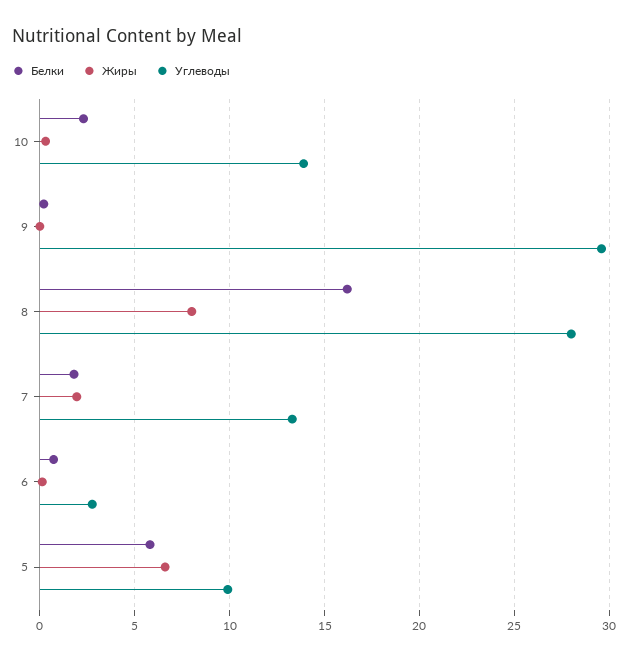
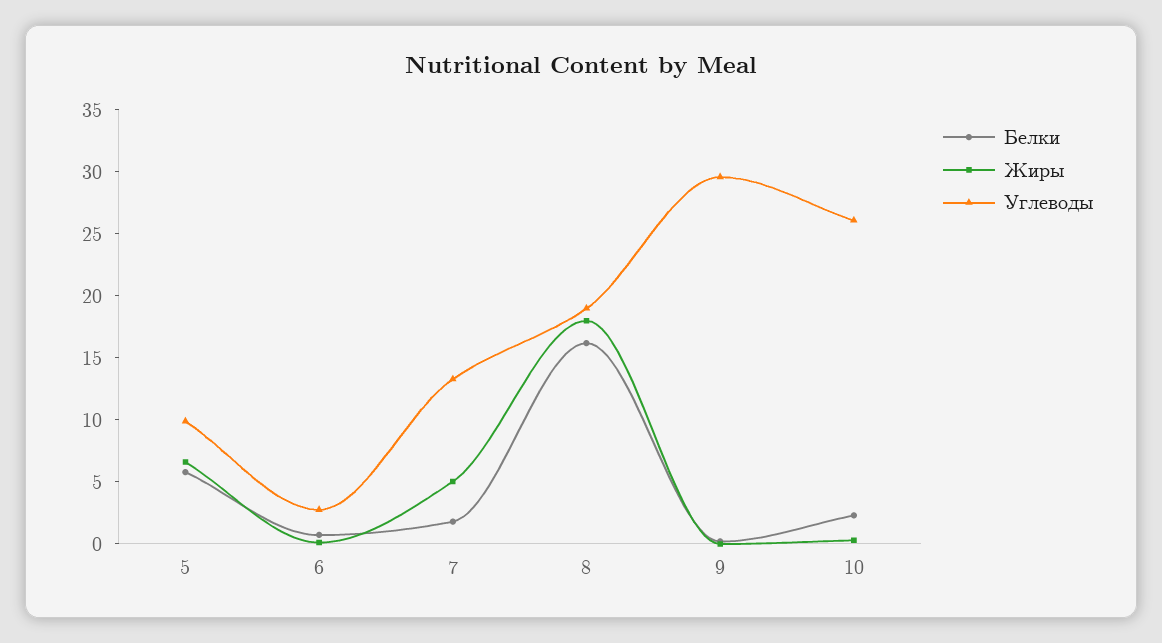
  {
    "Белки": {
      "10": 2.5,
      "9": 0,
      "8": 16,
      "7": 2,
      "6": 0.5,
      "5": 6
    },
    "Жиры": {
      "10": 0.5,
      "9": 0,
-     "8": 8,
+     "8": 18,
-     "7": 2,
+     "7": 5,
      "6": 0,
      "5": 6.5
    },
    "Углеводы": {
-     "10": 14,
+     "10": 26,
      "9": 29.5,
-     "8": 28,
+     "8": 19,
      "7": 13.5,
      "6": 3,
      "5": 10
    }
  }

